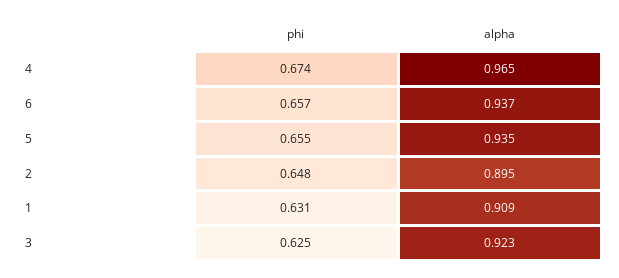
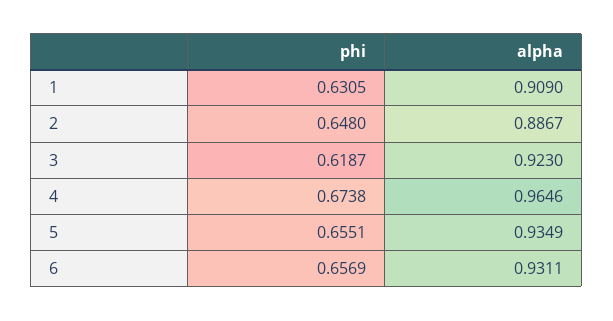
  {
    "phi": {
      "4": 0.6738,
      "6": 0.6569,
      "5": 0.6551,
      "2": 0.648,
      "1": 0.6305,
-     "3": 0.625
+     "3": 0.6187
    },
    "alpha": {
      "4": 0.9646,
-     "6": 0.937,
+     "6": 0.9311,
      "5": 0.9349,
-     "2": 0.895,
+     "2": 0.8867,
      "1": 0.909,
      "3": 0.923
    }
  }

